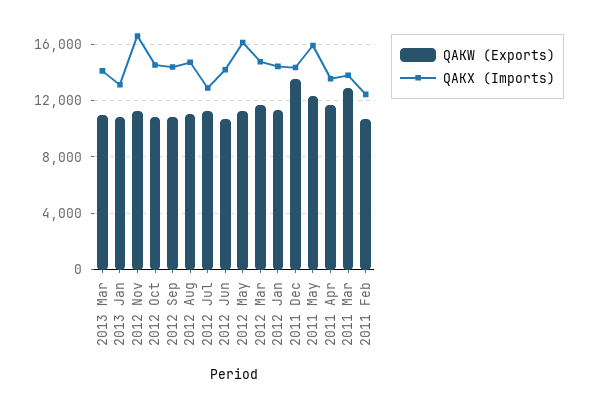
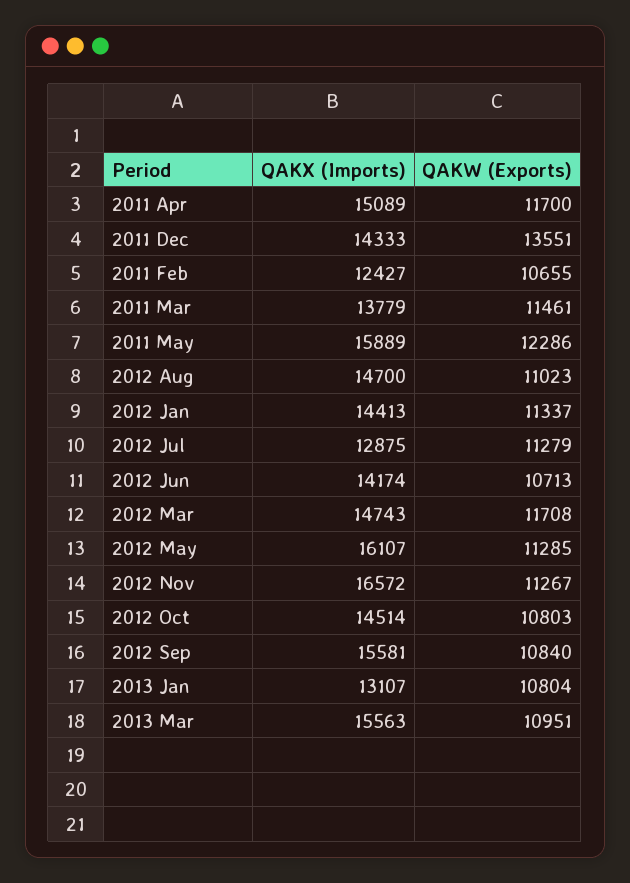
  {
    "QAKW (Exports)": {
      "2013 Mar": 10951,
      "2013 Jan": 10804,
      "2012 Nov": 11267,
      "2012 Oct": 10803,
      "2012 Sep": 10840,
      "2012 Aug": 11023,
      "2012 Jul": 11279,
      "2012 Jun": 10713,
      "2012 May": 11285,
      "2012 Mar": 11708,
      "2012 Jan": 11337,
      "2011 Dec": 13551,
      "2011 May": 12286,
      "2011 Apr": 11700,
-     "2011 Mar": 13000,
+     "2011 Mar": 11461,
      "2011 Feb": 10655
    },
    "QAKX (Imports)": {
-     "2013 Mar": 14000,
+     "2013 Mar": 15563,
      "2013 Jan": 13107,
      "2012 Nov": 16572,
      "2012 Oct": 14514,
-     "2012 Sep": 14500,
+     "2012 Sep": 15581,
      "2012 Aug": 14700,
      "2012 Jul": 12875,
      "2012 Jun": 14174,
      "2012 May": 16107,
      "2012 Mar": 14743,
      "2012 Jan": 14413,
      "2011 Dec": 14333,
      "2011 May": 15889,
-     "2011 Apr": 13500,
+     "2011 Apr": 15089,
      "2011 Mar": 13779,
      "2011 Feb": 12427
    }
  }

